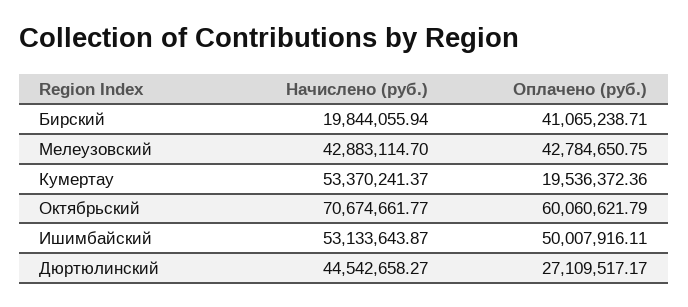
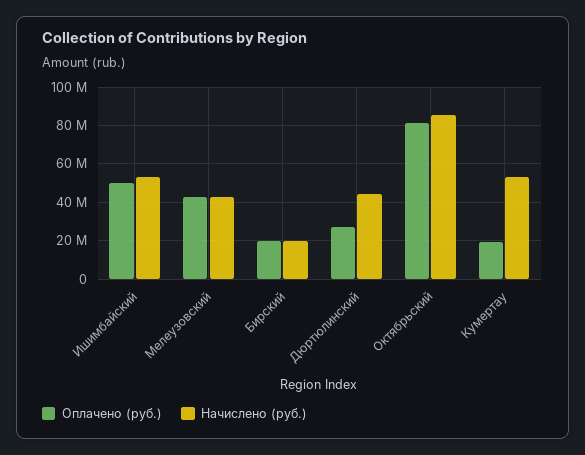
  {
    "Начислено (руб.)": {
      "Бирский": 19844055.94,
      "Мелеузовский": 42883114.7,
      "Кумертау": 53370241.37,
-     "Октябрьский": 70674661.77,
+     "Октябрьский": 85000000,
      "Ишимбайский": 53133643.87,
      "Дюртюлинский": 44542658.27
    },
    "Оплачено (руб.)": {
-     "Бирский": 41065238.71,
+     "Бирский": 20000000,
      "Мелеузовский": 42784650.75,
      "Кумертау": 19536372.36,
-     "Октябрьский": 60060621.79,
+     "Октябрьский": 80000000,
      "Ишимбайский": 50007916.11,
      "Дюртюлинский": 27109517.17
    }
  }

